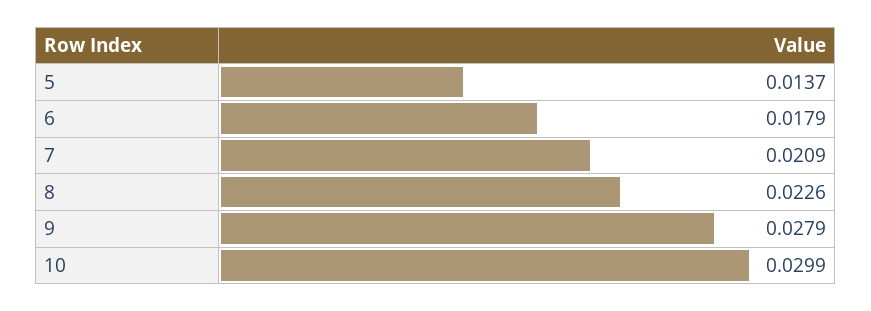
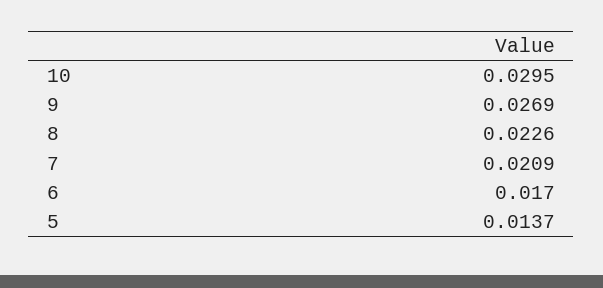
  {
    "5": 0.0137,
-   "6": 0.0179,
+   "6": 0.017,
    "7": 0.0209,
    "8": 0.0226,
-   "9": 0.0279,
+   "9": 0.0269,
-   "10": 0.0299
+   "10": 0.0295
  }

